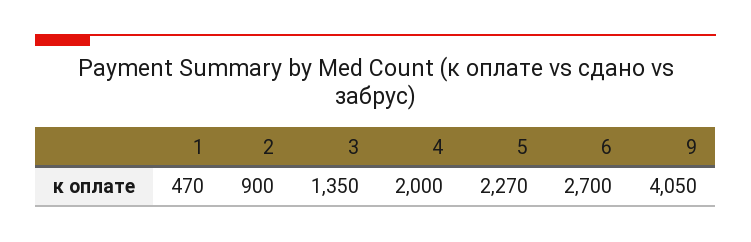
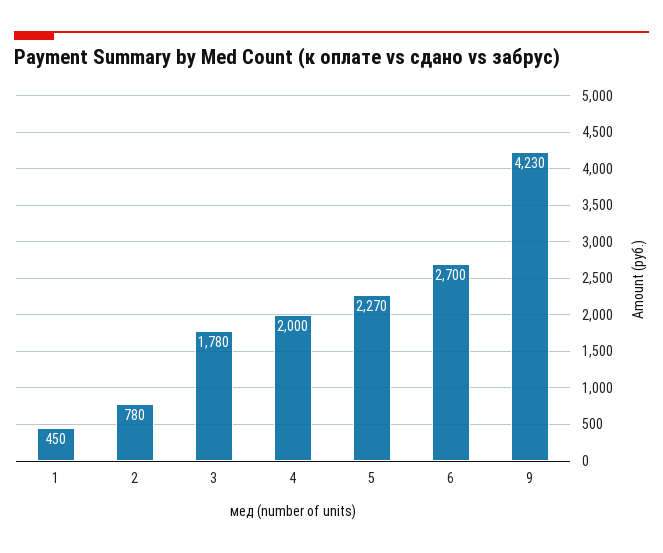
  {
-   "1": 470,
+   "1": 450,
-   "2": 900,
+   "2": 780,
-   "3": 1350,
+   "3": 1780,
    "4": 2000,
    "5": 2270,
    "6": 2700,
-   "9": 4050
+   "9": 4230
  }

